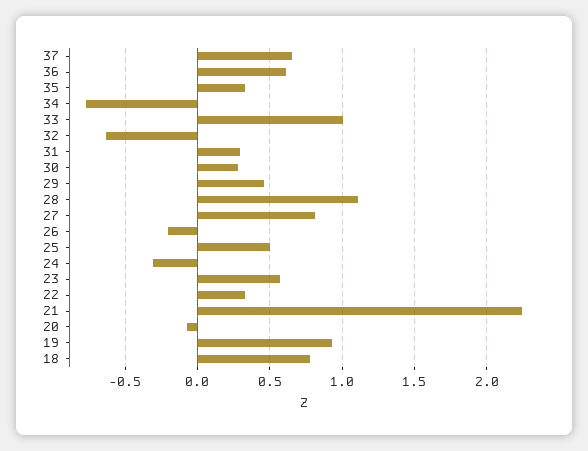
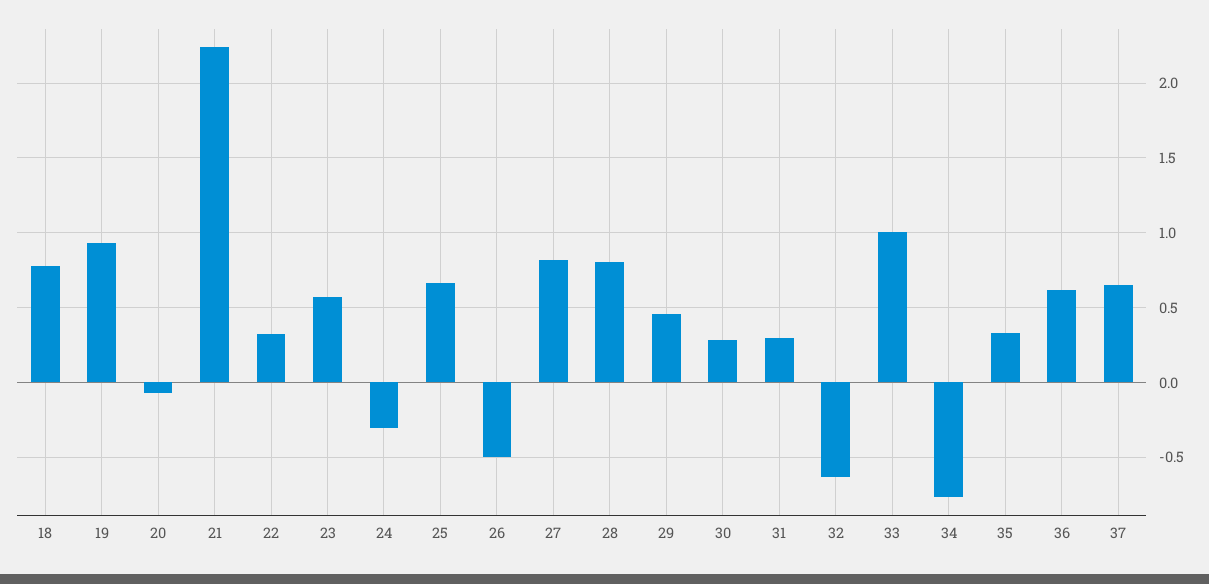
  {
    "37": 0.65,
    "36": 0.6,
    "35": 0.35,
    "34": -0.75,
    "33": 1,
    "32": -0.65,
    "31": 0.3,
    "30": 0.3,
    "29": 0.45,
-   "28": 1.1,
+   "28": 0.8,
    "27": 0.8,
-   "26": -0.2,
+   "26": -0.5,
-   "25": 0.5,
+   "25": 0.65,
    "24": -0.3,
    "23": 0.55,
    "22": 0.35,
    "21": 2.25,
    "20": -0.05,
    "19": 0.95,
    "18": 0.8
  }

